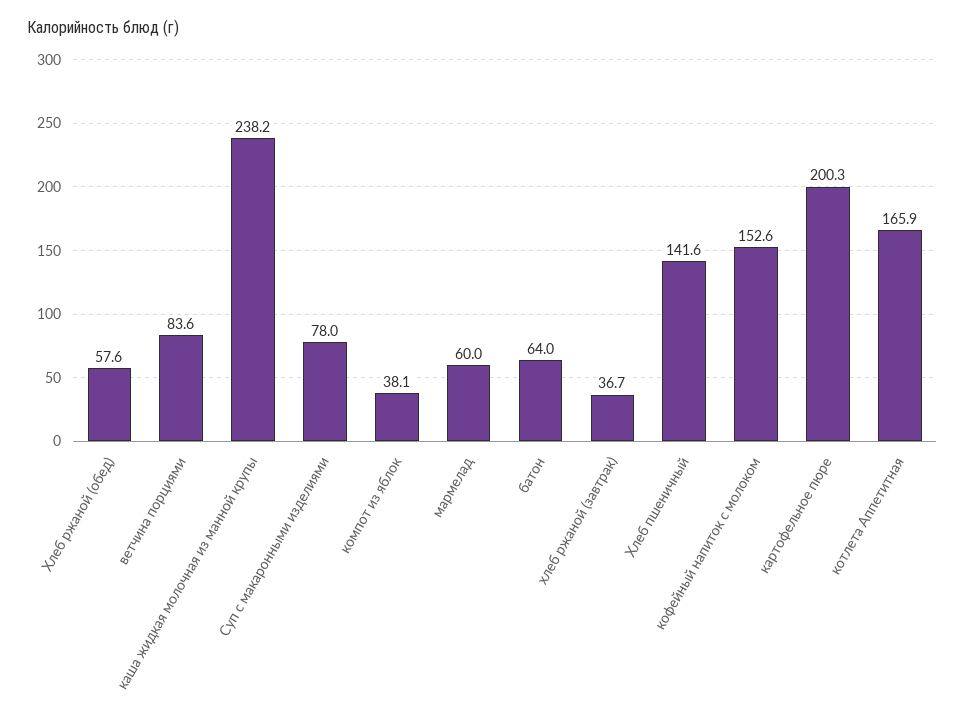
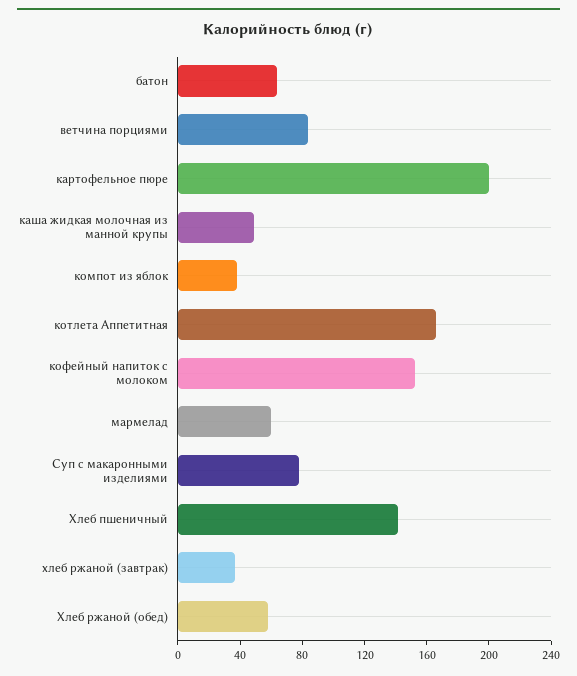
  {
    "Хлеб ржаной (обед)": 57.6,
    "ветчина порциями": 83.6,
-   "каша жидкая молочная из манной крупы": 238.2,
+   "каша жидкая молочная из манной крупы": 50,
    "Суп с макаронными изделиями": 78,
    "компот из яблок": 38.1,
    "мармелад": 60,
    "батон": 64,
    "хлеб ржаной (завтрак)": 36.7,
    "Хлеб пшеничный": 141.6,
    "кофейный напиток с молоком": 152.6,
    "картофельное пюре": 200.3,
    "котлета Аппетитная": 165.9
  }

